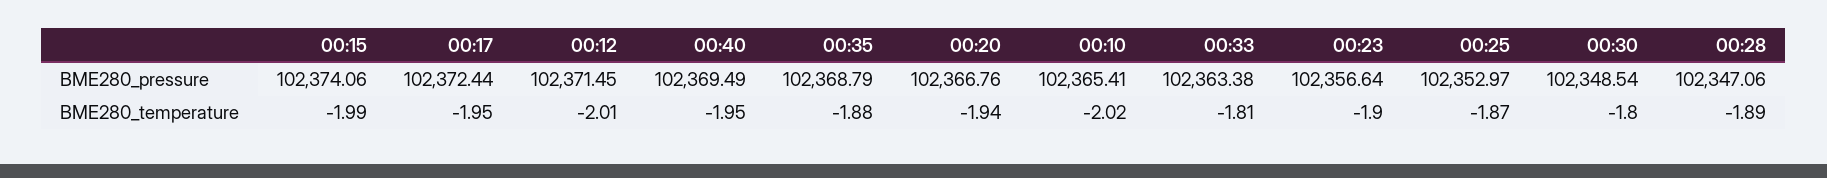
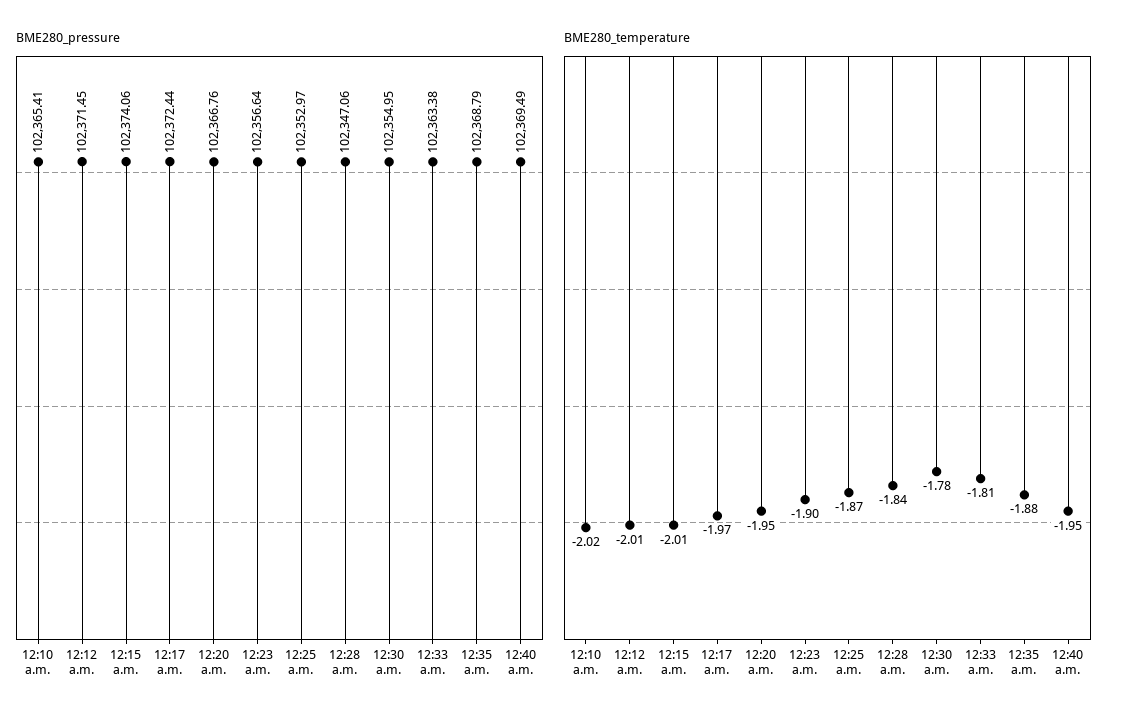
  {
    "BME280_pressure": {
      "00:15": 102374.06,
      "00:17": 102372.44,
      "00:12": 102371.45,
      "00:40": 102369.49,
      "00:35": 102368.79,
      "00:20": 102366.76,
      "00:10": 102365.41,
      "00:33": 102363.38,
      "00:23": 102356.64,
      "00:25": 102352.97,
-     "00:30": 102348.54,
+     "00:30": 102354.95,
      "00:28": 102347.06
    },
    "BME280_temperature": {
-     "00:15": -1.99,
+     "00:15": -2.01,
-     "00:17": -1.95,
+     "00:17": -1.97,
      "00:12": -2.01,
      "00:40": -1.95,
      "00:35": -1.88,
-     "00:20": -1.94,
+     "00:20": -1.95,
      "00:10": -2.02,
      "00:33": -1.81,
      "00:23": -1.9,
      "00:25": -1.87,
-     "00:30": -1.8,
+     "00:30": -1.78,
-     "00:28": -1.89
+     "00:28": -1.84
    }
  }

